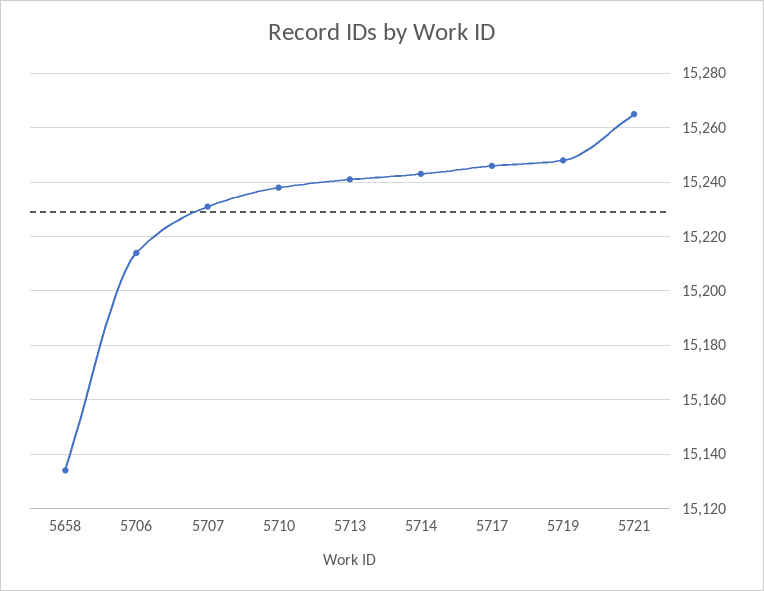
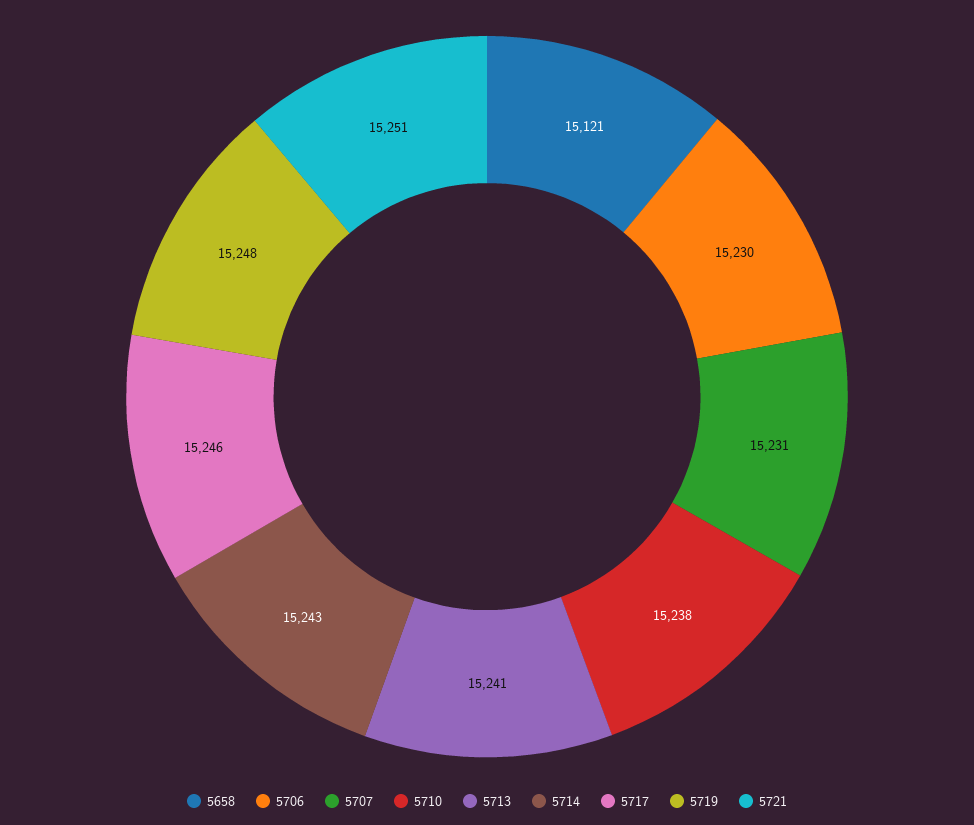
  {
-   "5658": 15135,
+   "5658": 15121,
-   "5706": 15215,
+   "5706": 15230,
    "5707": 15231,
    "5710": 15238,
    "5713": 15241,
    "5714": 15243,
    "5717": 15246,
    "5719": 15248,
-   "5721": 15265
+   "5721": 15251
  }

